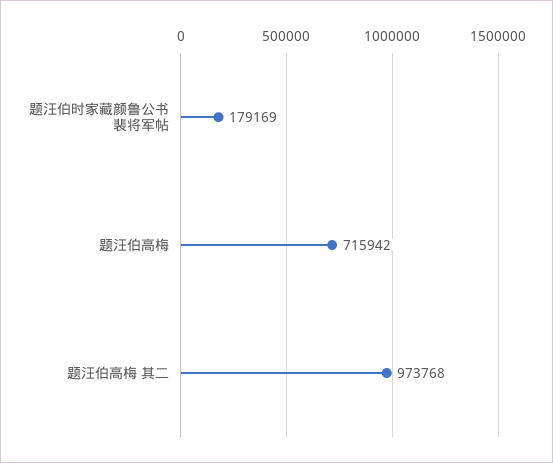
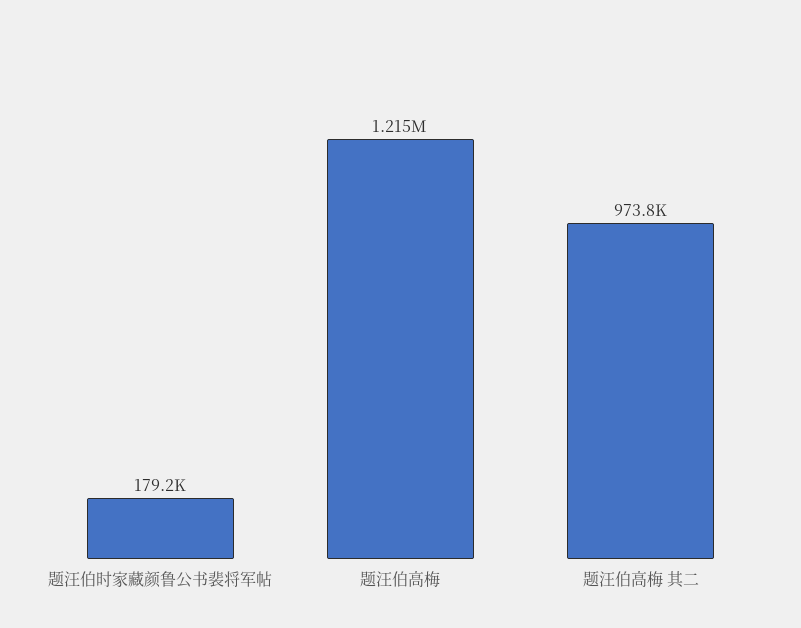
  {
    "题汪伯时家藏颜鲁公书裴将军帖": 179169,
-   "题汪伯高梅": 715942,
+   "题汪伯高梅": 1215000,
    "题汪伯高梅 其二": 973768
  }

